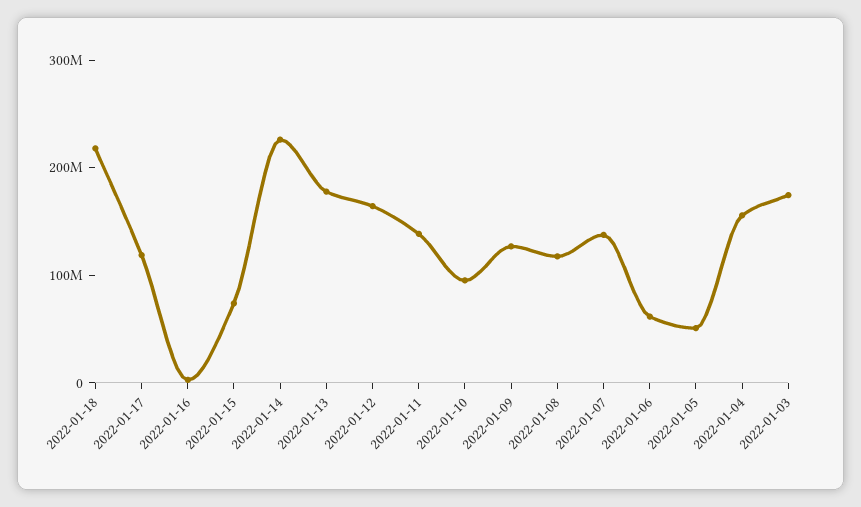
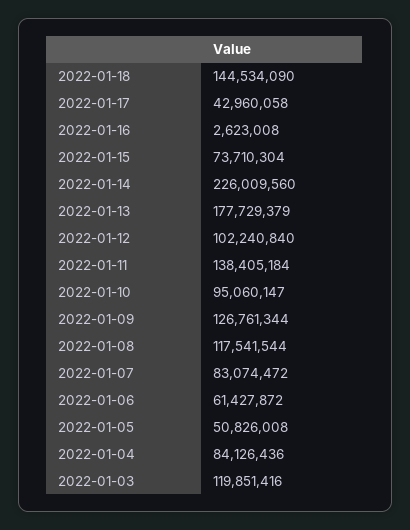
  {
-   "2022-01-18": 220000000,
+   "2022-01-18": 144534090,
-   "2022-01-17": 120000000,
+   "2022-01-17": 42960058,
    "2022-01-16": 2623008,
    "2022-01-15": 73710304,
    "2022-01-14": 226009560,
    "2022-01-13": 177729379,
-   "2022-01-12": 160000000,
+   "2022-01-12": 102240840,
    "2022-01-11": 138405184,
    "2022-01-10": 95060147,
    "2022-01-09": 126761344,
    "2022-01-08": 117541544,
-   "2022-01-07": 140000000,
+   "2022-01-07": 83074472,
    "2022-01-06": 61427872,
    "2022-01-05": 50826008,
-   "2022-01-04": 160000000,
+   "2022-01-04": 84126436,
-   "2022-01-03": 180000000
+   "2022-01-03": 119851416
  }

